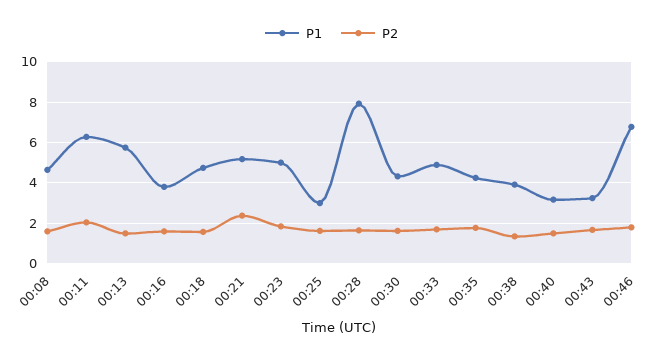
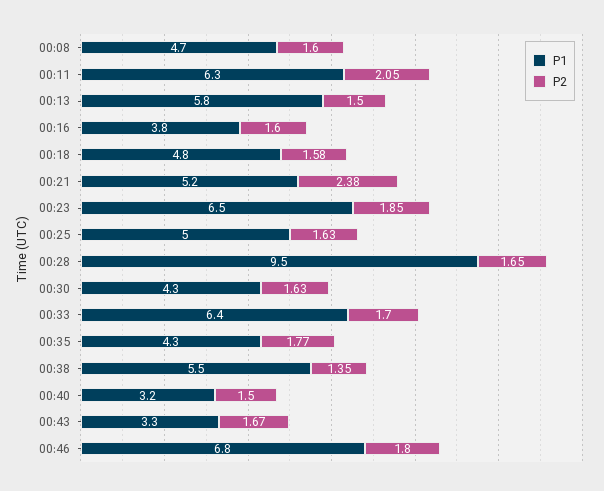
  {
    "P1": {
      "00:08": 4.7,
      "00:11": 6.3,
      "00:13": 5.8,
      "00:16": 3.8,
      "00:18": 4.8,
      "00:21": 5.2,
-     "00:23": 5,
+     "00:23": 6.5,
-     "00:25": 3,
+     "00:25": 5,
-     "00:28": 8,
+     "00:28": 9.5,
      "00:30": 4.3,
-     "00:33": 5,
+     "00:33": 6.4,
      "00:35": 4.3,
-     "00:38": 4,
+     "00:38": 5.5,
      "00:40": 3.2,
      "00:43": 3.3,
      "00:46": 6.8
    },
    "P2": {
      "00:08": 1.6,
      "00:11": 2.05,
      "00:13": 1.5,
      "00:16": 1.6,
      "00:18": 1.58,
      "00:21": 2.38,
      "00:23": 1.85,
      "00:25": 1.63,
      "00:28": 1.65,
      "00:30": 1.63,
      "00:33": 1.7,
      "00:35": 1.77,
      "00:38": 1.35,
      "00:40": 1.5,
      "00:43": 1.67,
      "00:46": 1.8
    }
  }

